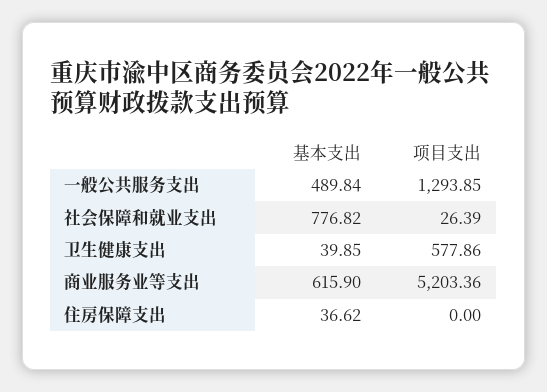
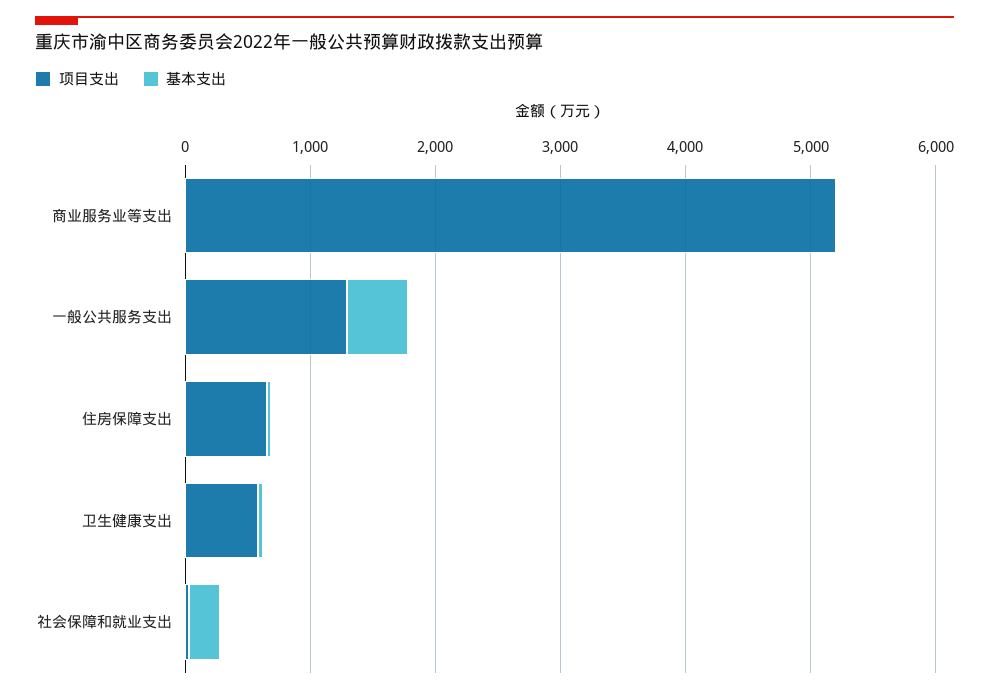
  {
    "基本支出": {
      "一般公共服务支出": 489.84,
-     "社会保障和就业支出": 776.82,
+     "社会保障和就业支出": 200,
      "卫生健康支出": 39.85,
-     "商业服务业等支出": 615.9,
+     "商业服务业等支出": 0,
      "住房保障支出": 36.62
    },
    "项目支出": {
      "一般公共服务支出": 1293.85,
      "社会保障和就业支出": 26.39,
      "卫生健康支出": 577.86,
      "商业服务业等支出": 5203.36,
-     "住房保障支出": 0
+     "住房保障支出": 600
    }
  }

